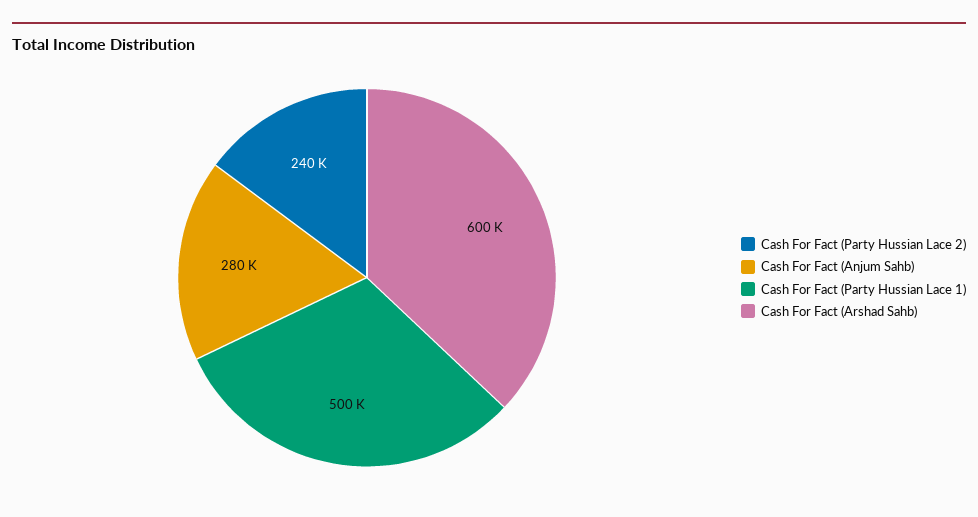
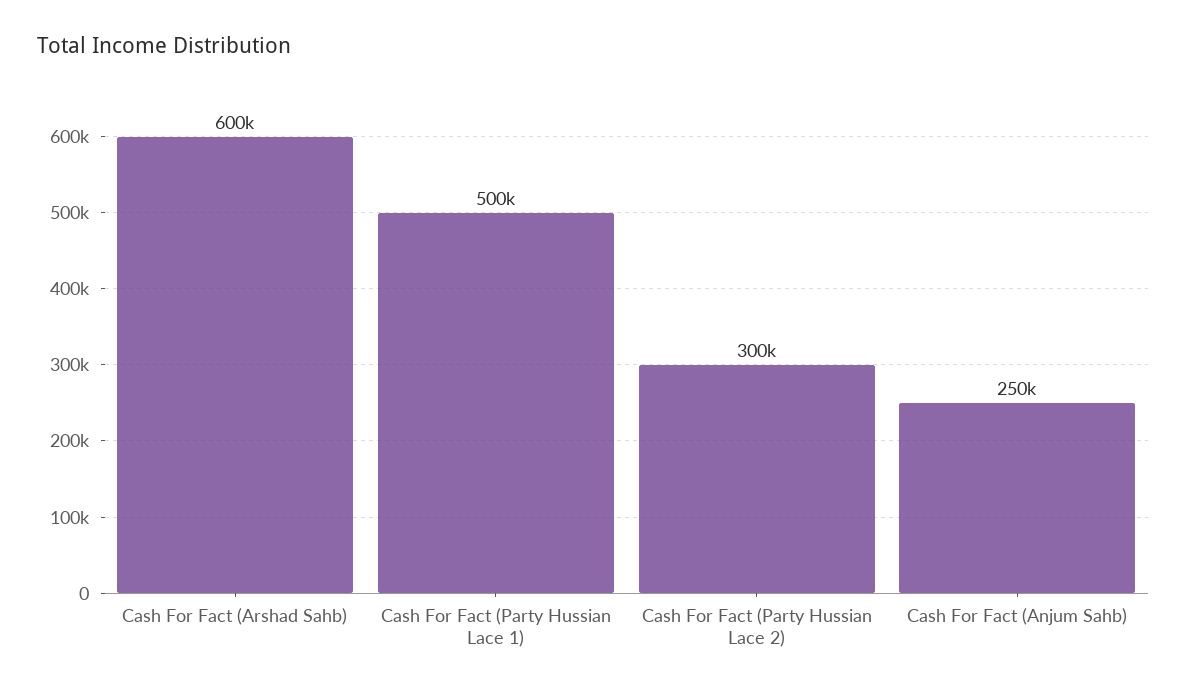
  {
-   "Cash For Fact (Party Hussian Lace 2)": 240000,
+   "Cash For Fact (Party Hussian Lace 2)": 300000,
-   "Cash For Fact (Anjum Sahb)": 280000,
+   "Cash For Fact (Anjum Sahb)": 250000,
    "Cash For Fact (Party Hussian Lace 1)": 500000,
    "Cash For Fact (Arshad Sahb)": 600000
  }

